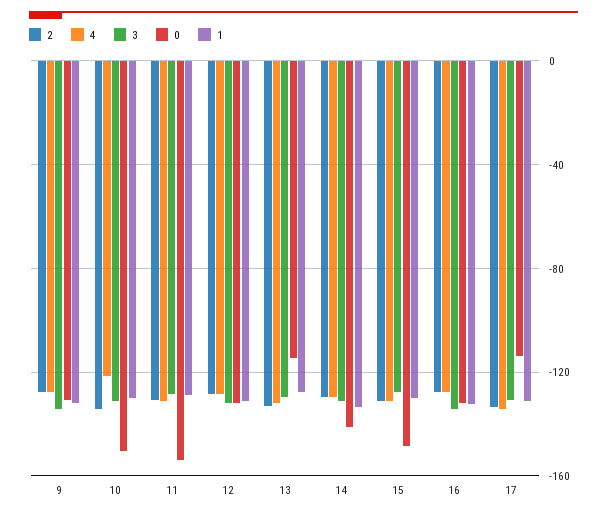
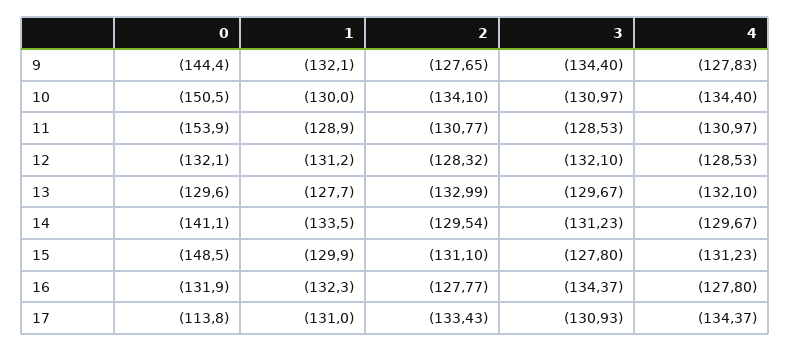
  {
    "2": {
      "9": -127.65,
      "10": -134.1,
      "11": -130.77,
      "12": -128.32,
      "13": -132.99,
      "14": -129.54,
      "15": -131.1,
      "16": -127.77,
      "17": -133.43
    },
    "4": {
      "9": -127.83,
-     "10": -120,
+     "10": -134.4,
      "11": -130.97,
      "12": -128.53,
      "13": -132.1,
      "14": -129.67,
      "15": -131.23,
      "16": -127.8,
      "17": -134.37
    },
    "3": {
      "9": -134.4,
      "10": -130.97,
      "11": -128.53,
      "12": -132.1,
      "13": -129.67,
      "14": -131.23,
      "15": -127.8,
      "16": -134.37,
      "17": -130.93
    },
    "0": {
-     "9": -130,
+     "9": -144.4,
      "10": -150.5,
      "11": -153.9,
      "12": -132.1,
-     "13": -115,
+     "13": -129.6,
      "14": -141.1,
      "15": -148.5,
      "16": -131.9,
      "17": -113.8
    },
    "1": {
      "9": -132.1,
      "10": -130,
      "11": -128.9,
      "12": -131.2,
      "13": -127.7,
      "14": -133.5,
      "15": -129.9,
      "16": -132.3,
      "17": -131
    }
  }

